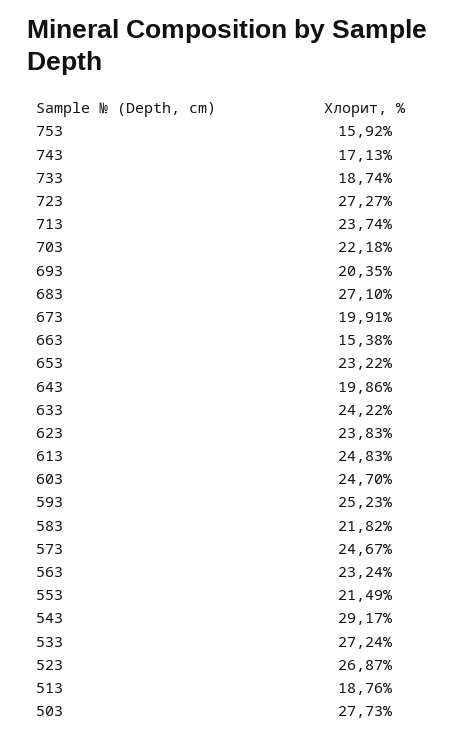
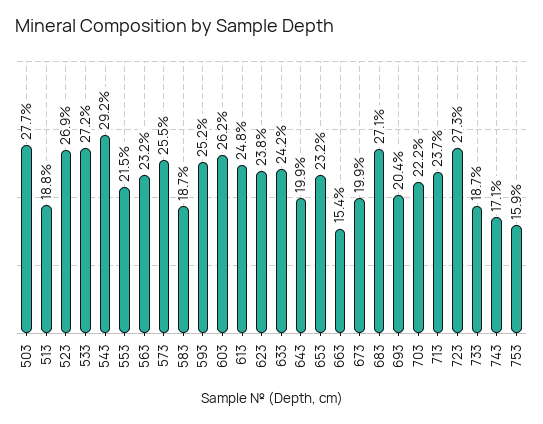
  {
    "753": 15.92,
    "743": 17.13,
    "733": 18.74,
    "723": 27.27,
    "713": 23.74,
    "703": 22.18,
    "693": 20.35,
    "683": 27.1,
    "673": 19.91,
    "663": 15.38,
    "653": 23.22,
    "643": 19.86,
    "633": 24.22,
    "623": 23.83,
    "613": 24.83,
-   "603": 24.7,
+   "603": 26.2,
    "593": 25.23,
-   "583": 21.82,
+   "583": 18.7,
-   "573": 24.67,
+   "573": 25.5,
    "563": 23.24,
    "553": 21.49,
    "543": 29.17,
    "533": 27.24,
    "523": 26.87,
    "513": 18.76,
    "503": 27.73
  }

